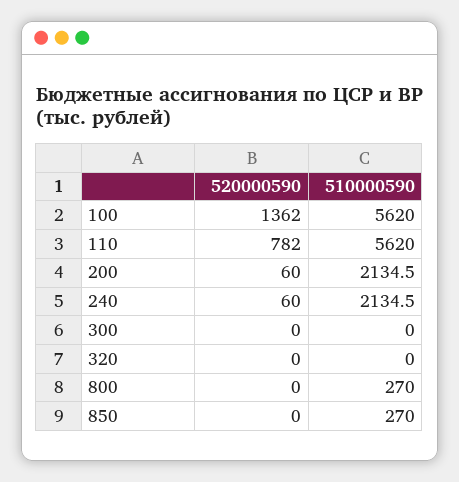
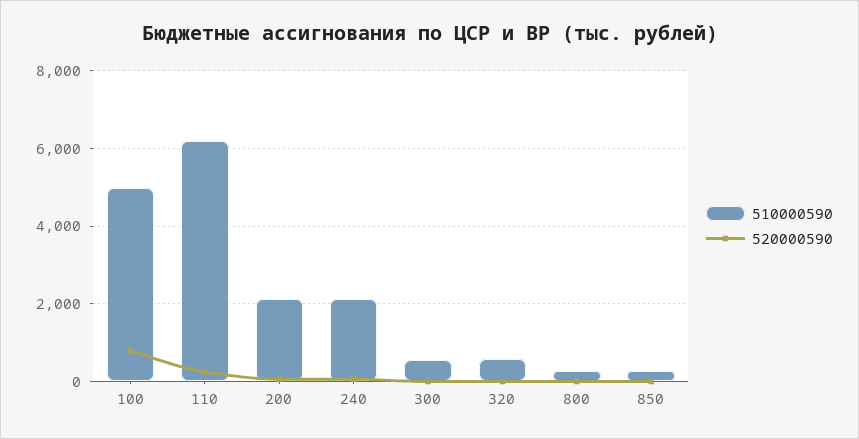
  {
    "520000590": {
-     "100": 1362,
+     "100": 800,
-     "110": 782,
+     "110": 200,
      "200": 60,
      "240": 60,
      "300": 0,
      "320": 0,
      "800": 0,
      "850": 0
    },
    "510000590": {
-     "100": 5620,
+     "100": 5000,
-     "110": 5620,
+     "110": 6200,
      "200": 2134.5,
      "240": 2134.5,
-     "300": 0,
+     "300": 600,
-     "320": 0,
+     "320": 600,
      "800": 270,
      "850": 270
    }
  }

